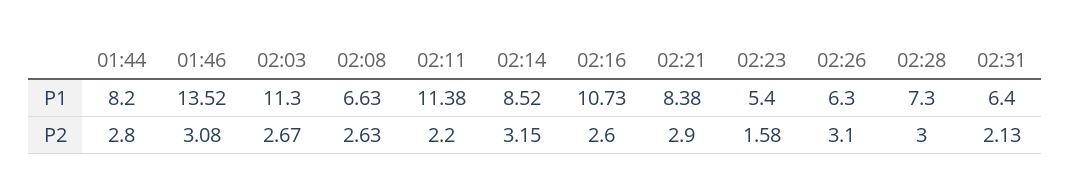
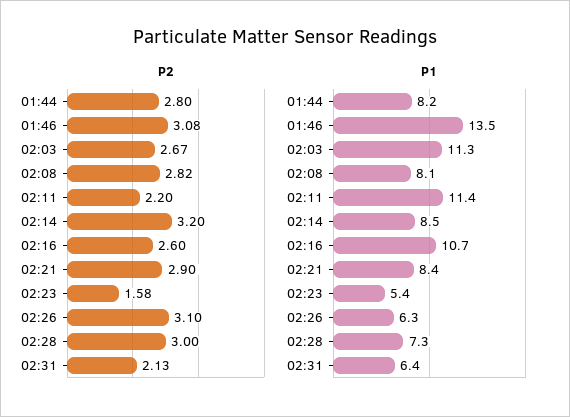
  {
    "P1": {
      "01:44": 8.2,
      "01:46": 13.52,
      "02:03": 11.3,
-     "02:08": 6.63,
+     "02:08": 8.1,
      "02:11": 11.38,
      "02:14": 8.52,
      "02:16": 10.73,
      "02:21": 8.38,
      "02:23": 5.4,
      "02:26": 6.3,
      "02:28": 7.3,
      "02:31": 6.4
    },
    "P2": {
      "01:44": 2.8,
      "01:46": 3.08,
      "02:03": 2.67,
-     "02:08": 2.63,
+     "02:08": 2.82,
      "02:11": 2.2,
-     "02:14": 3.15,
+     "02:14": 3.2,
      "02:16": 2.6,
      "02:21": 2.9,
      "02:23": 1.58,
      "02:26": 3.1,
      "02:28": 3,
      "02:31": 2.13
    }
  }

